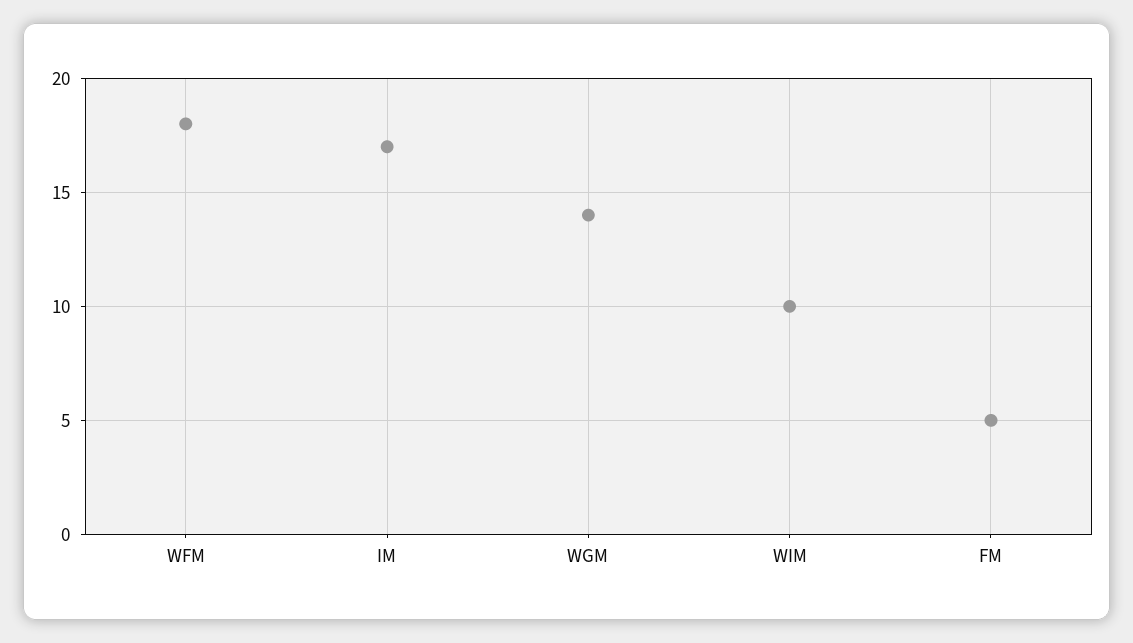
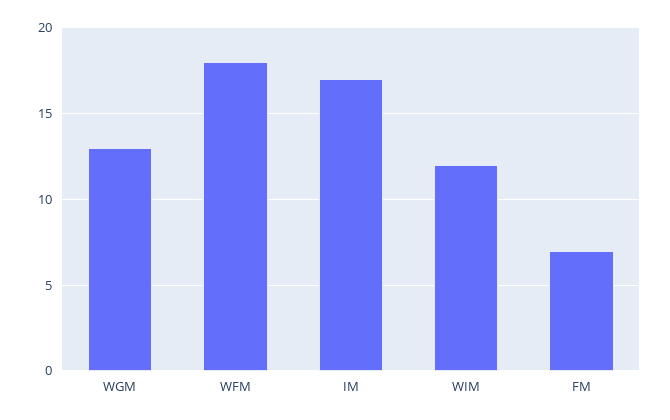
  {
    "WFM": 18,
    "IM": 17,
-   "WGM": 14,
+   "WGM": 13,
-   "WIM": 10,
+   "WIM": 12,
-   "FM": 5
+   "FM": 7
  }

